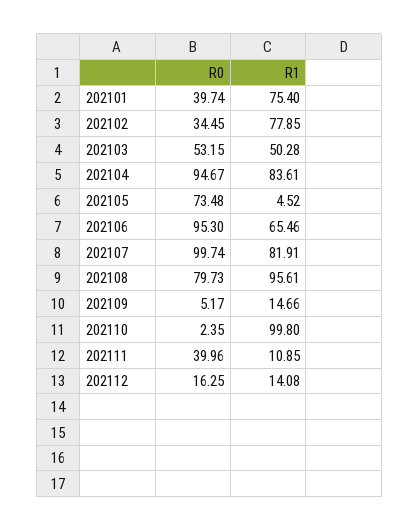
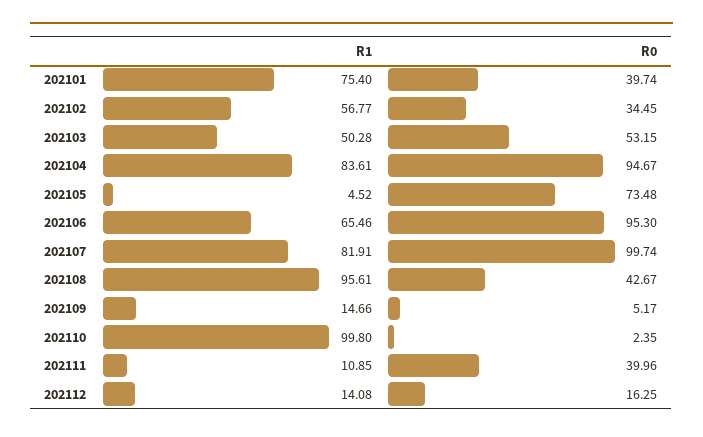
  {
    "R0": {
      "202101": 39.74,
      "202102": 34.45,
      "202103": 53.15,
      "202104": 94.67,
      "202105": 73.48,
      "202106": 95.3,
      "202107": 99.74,
-     "202108": 79.73,
+     "202108": 42.67,
      "202109": 5.17,
      "202110": 2.35,
      "202111": 39.96,
      "202112": 16.25
    },
    "R1": {
      "202101": 75.4,
-     "202102": 77.85,
+     "202102": 56.77,
      "202103": 50.28,
      "202104": 83.61,
      "202105": 4.52,
      "202106": 65.46,
      "202107": 81.91,
      "202108": 95.61,
      "202109": 14.66,
      "202110": 99.8,
      "202111": 10.85,
      "202112": 14.08
    }
  }

